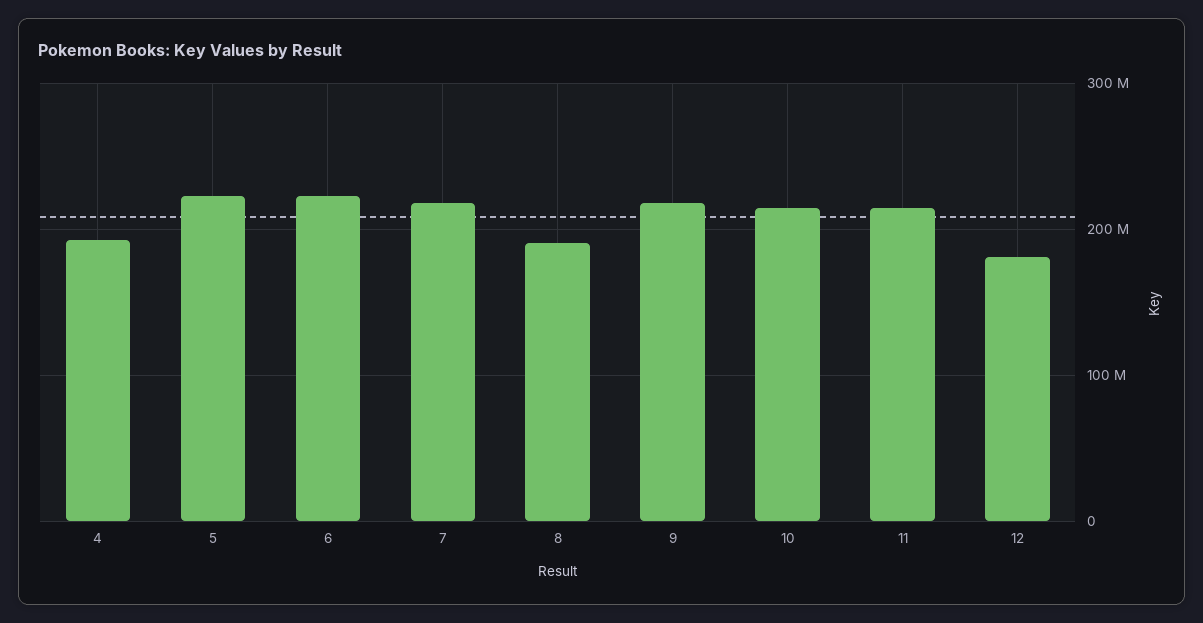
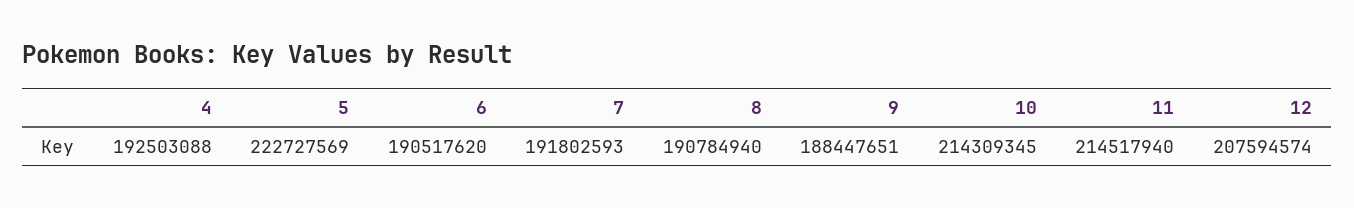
  {
    "4": 192503088,
    "5": 222727569,
-   "6": 220000000,
+   "6": 190517620,
-   "7": 220000000,
+   "7": 191802593,
    "8": 190784940,
-   "9": 220000000,
+   "9": 188447651,
    "10": 214309345,
    "11": 214517940,
-   "12": 180000000
+   "12": 207594574
  }

